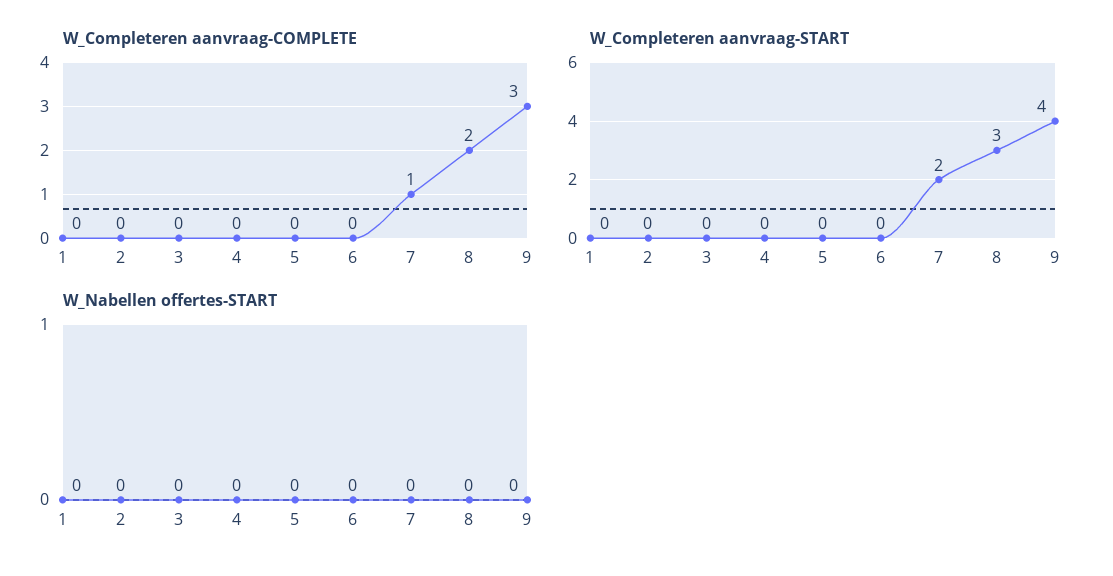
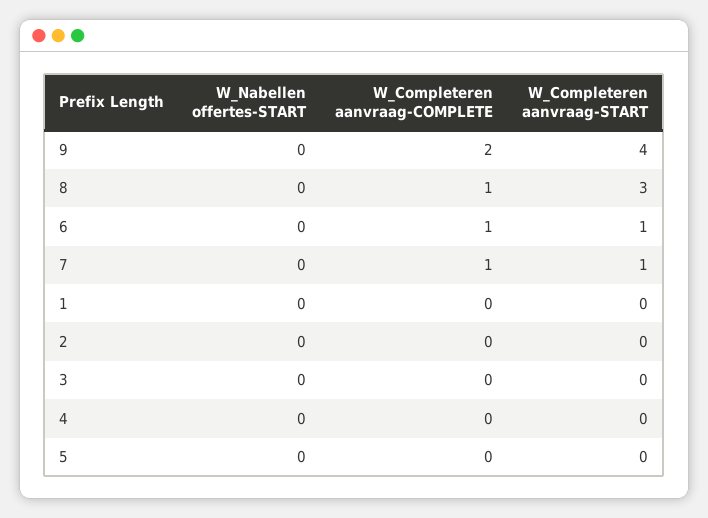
  {
    "W_Completeren aanvraag-COMPLETE": {
      "1": 0,
      "2": 0,
      "3": 0,
      "4": 0,
      "5": 0,
-     "6": 0,
+     "6": 1,
      "7": 1,
-     "8": 2,
+     "8": 1,
-     "9": 3
+     "9": 2
    },
    "W_Completeren aanvraag-START": {
      "1": 0,
      "2": 0,
      "3": 0,
      "4": 0,
      "5": 0,
-     "6": 0,
+     "6": 1,
-     "7": 2,
+     "7": 1,
      "8": 3,
      "9": 4
    },
    "W_Nabellen offertes-START": {
      "1": 0,
      "2": 0,
      "3": 0,
      "4": 0,
      "5": 0,
      "6": 0,
      "7": 0,
      "8": 0,
      "9": 0
    }
  }

